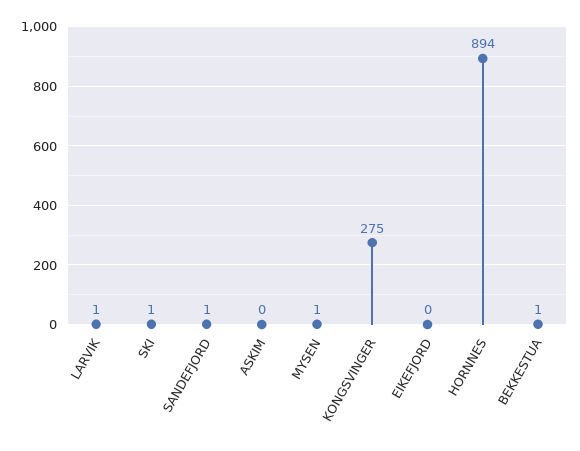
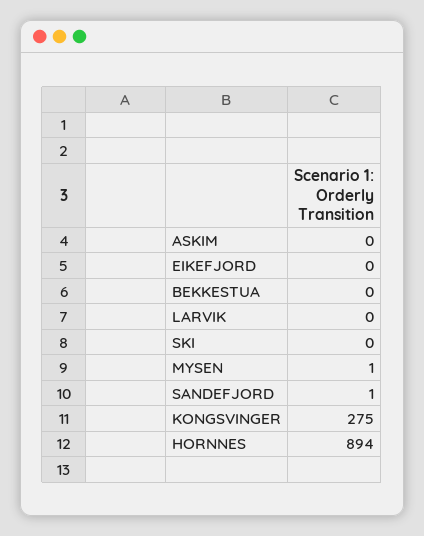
  {
-   "LARVIK": 1,
+   "LARVIK": 0,
-   "SKI": 1,
+   "SKI": 0,
    "SANDEFJORD": 1,
    "ASKIM": 0,
    "MYSEN": 1,
    "KONGSVINGER": 275,
    "EIKEFJORD": 0,
    "HORNNES": 894,
-   "BEKKESTUA": 1
+   "BEKKESTUA": 0
  }

